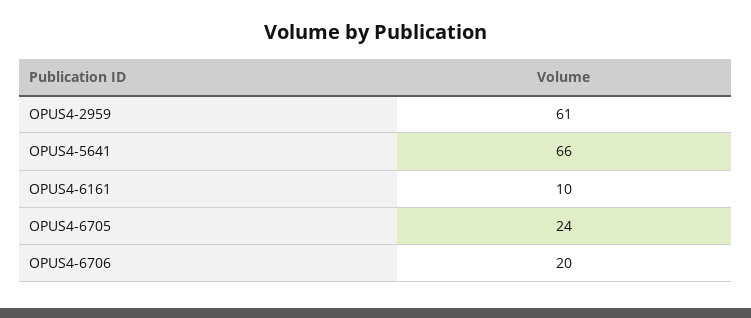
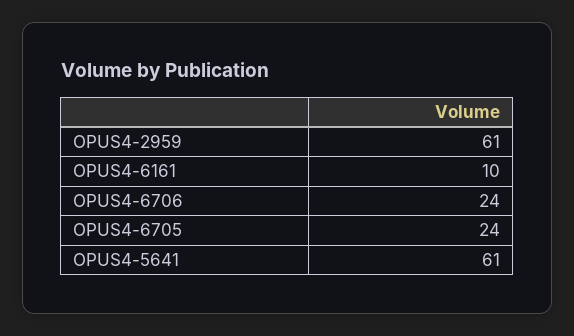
  {
    "OPUS4-2959": 61,
-   "OPUS4-5641": 66,
+   "OPUS4-5641": 61,
    "OPUS4-6161": 10,
    "OPUS4-6705": 24,
-   "OPUS4-6706": 20
+   "OPUS4-6706": 24
  }

